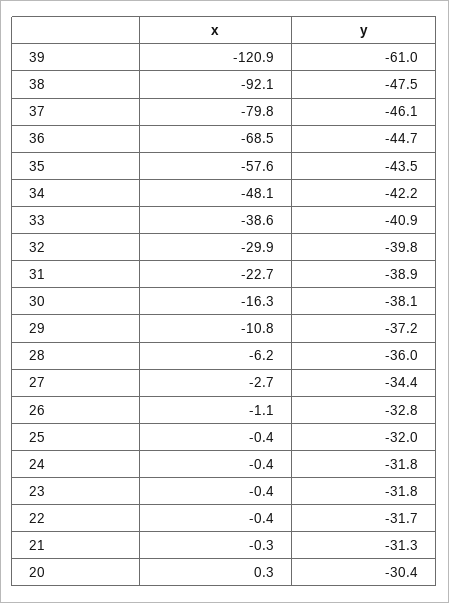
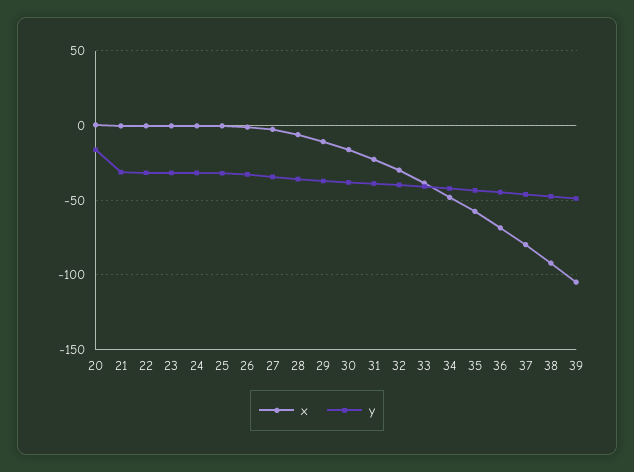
  {
    "x": {
-     "39": -120.9,
+     "39": -105,
      "38": -92.1,
      "37": -79.8,
      "36": -68.5,
      "35": -57.6,
      "34": -48.1,
      "33": -38.6,
      "32": -29.9,
      "31": -22.7,
      "30": -16.3,
      "29": -10.8,
      "28": -6.2,
      "27": -2.7,
      "26": -1.1,
      "25": -0.4,
      "24": -0.4,
      "23": -0.4,
      "22": -0.4,
      "21": -0.3,
      "20": 0.3
    },
    "y": {
-     "39": -61,
+     "39": -50,
      "38": -47.5,
      "37": -46.1,
      "36": -44.7,
      "35": -43.5,
      "34": -42.2,
      "33": -40.9,
      "32": -39.8,
      "31": -38.9,
      "30": -38.1,
      "29": -37.2,
      "28": -36,
      "27": -34.4,
      "26": -32.8,
      "25": -32,
      "24": -31.8,
      "23": -31.8,
      "22": -31.7,
      "21": -31.3,
-     "20": -30.4
+     "20": -15
    }
  }

